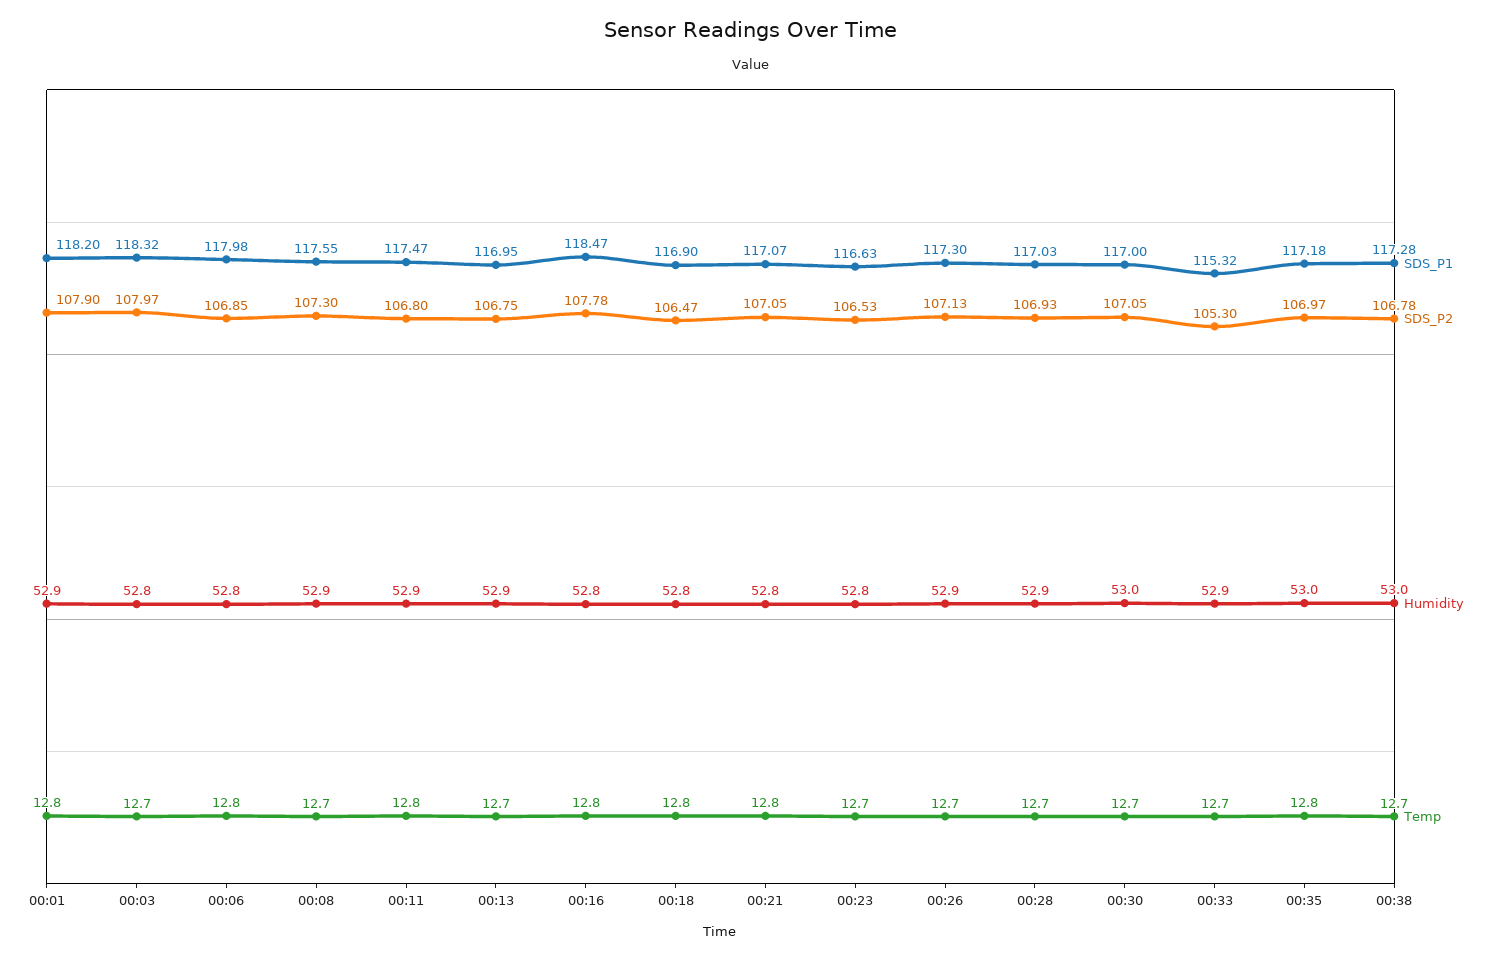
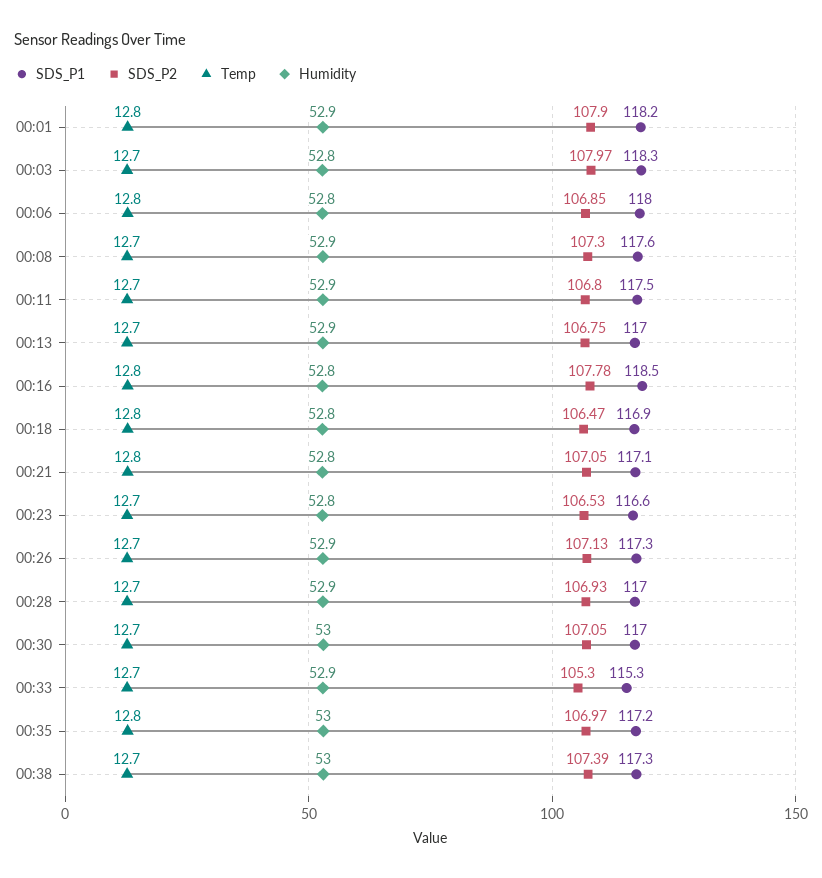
  {
    "SDS_P1": {
      "00:01": 118.2,
      "00:03": 118.32,
      "00:06": 117.98,
      "00:08": 117.55,
      "00:11": 117.47,
      "00:13": 116.95,
      "00:16": 118.47,
      "00:18": 116.9,
      "00:21": 117.07,
      "00:23": 116.63,
      "00:26": 117.3,
      "00:28": 117.03,
      "00:30": 117,
      "00:33": 115.32,
      "00:35": 117.18,
      "00:38": 117.28
    },
    "SDS_P2": {
      "00:01": 107.9,
      "00:03": 107.97,
      "00:06": 106.85,
      "00:08": 107.3,
      "00:11": 106.8,
      "00:13": 106.75,
      "00:16": 107.78,
      "00:18": 106.47,
      "00:21": 107.05,
      "00:23": 106.53,
      "00:26": 107.13,
      "00:28": 106.93,
      "00:30": 107.05,
      "00:33": 105.3,
      "00:35": 106.97,
-     "00:38": 106.78
+     "00:38": 107.39
    },
    "Humidity": {
      "00:01": 52.9,
      "00:03": 52.8,
      "00:06": 52.8,
      "00:08": 52.9,
      "00:11": 52.9,
      "00:13": 52.9,
      "00:16": 52.8,
      "00:18": 52.8,
      "00:21": 52.8,
      "00:23": 52.8,
      "00:26": 52.9,
      "00:28": 52.9,
      "00:30": 53,
      "00:33": 52.9,
      "00:35": 53,
      "00:38": 53
    },
    "Temp": {
      "00:01": 12.8,
      "00:03": 12.7,
      "00:06": 12.8,
      "00:08": 12.7,
-     "00:11": 12.8,
+     "00:11": 12.7,
      "00:13": 12.7,
      "00:16": 12.8,
      "00:18": 12.8,
      "00:21": 12.8,
      "00:23": 12.7,
      "00:26": 12.7,
      "00:28": 12.7,
      "00:30": 12.7,
      "00:33": 12.7,
      "00:35": 12.8,
      "00:38": 12.7
    }
  }

